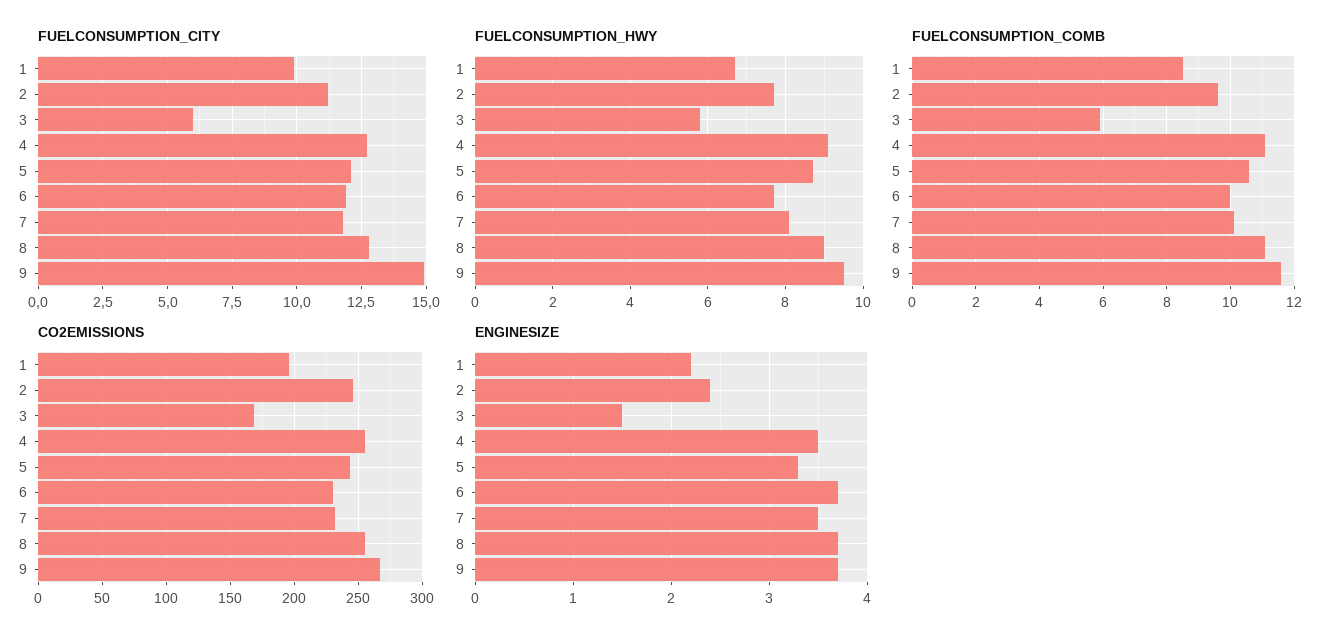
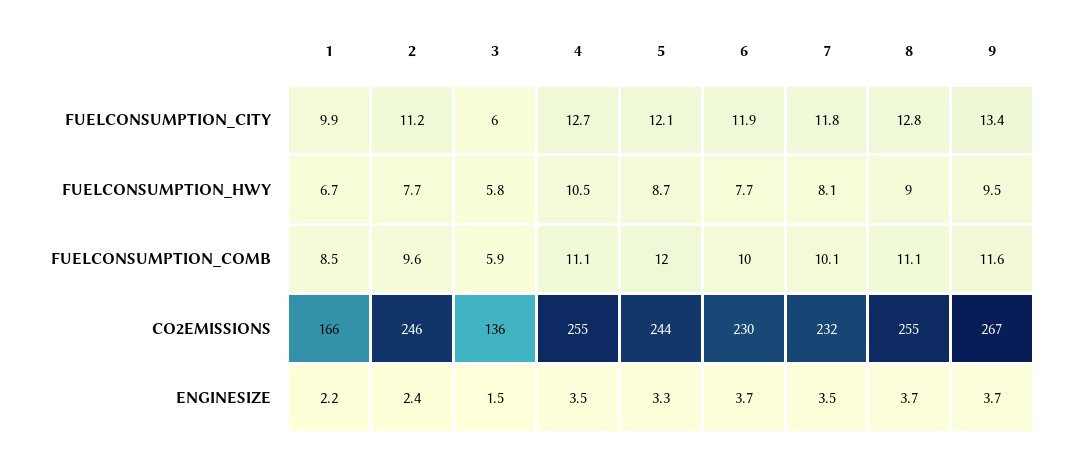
  {
    "FUELCONSUMPTION_CITY": {
      "1": 9.9,
      "2": 11.2,
      "3": 6,
      "4": 12.7,
      "5": 12.1,
      "6": 11.9,
      "7": 11.8,
      "8": 12.8,
-     "9": 15
+     "9": 13.4
    },
    "FUELCONSUMPTION_HWY": {
      "1": 6.7,
      "2": 7.7,
      "3": 5.8,
-     "4": 9,
+     "4": 10.5,
      "5": 8.7,
      "6": 7.7,
      "7": 8.1,
      "8": 9,
      "9": 9.5
    },
    "FUELCONSUMPTION_COMB": {
      "1": 8.5,
      "2": 9.6,
      "3": 5.9,
      "4": 11.1,
-     "5": 10.5,
+     "5": 12,
      "6": 10,
      "7": 10.1,
      "8": 11.1,
      "9": 11.6
    },
    "CO2EMISSIONS": {
-     "1": 195,
+     "1": 166,
      "2": 246,
-     "3": 170,
+     "3": 136,
      "4": 255,
      "5": 244,
      "6": 230,
      "7": 232,
      "8": 255,
      "9": 267
    },
    "ENGINESIZE": {
      "1": 2.2,
      "2": 2.4,
      "3": 1.5,
      "4": 3.5,
      "5": 3.3,
      "6": 3.7,
      "7": 3.5,
      "8": 3.7,
      "9": 3.7
    }
  }

